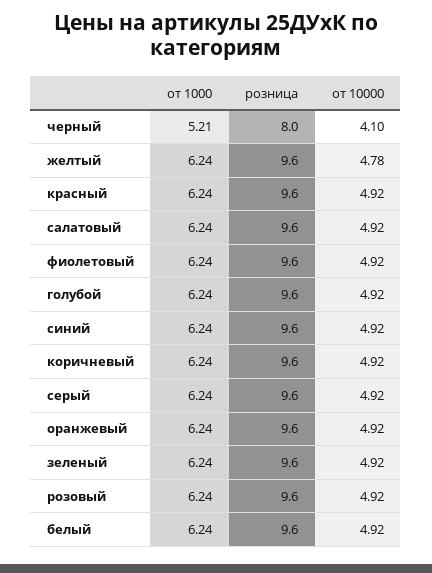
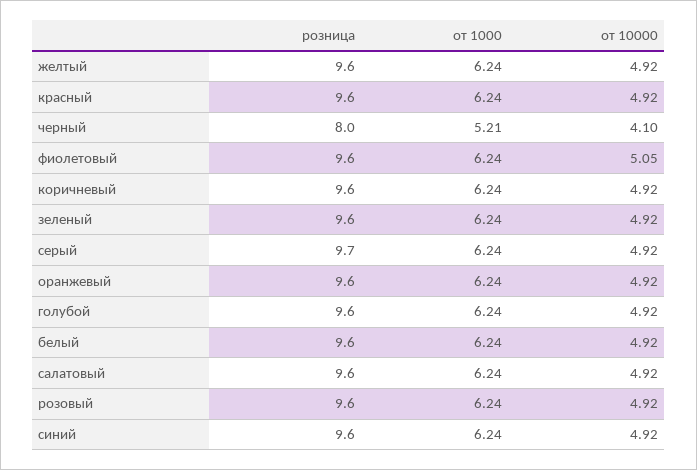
  {
    "от 1000": {
      "черный": 5.21,
      "желтый": 6.24,
      "красный": 6.24,
      "салатовый": 6.24,
      "фиолетовый": 6.24,
      "голубой": 6.24,
      "синий": 6.24,
      "коричневый": 6.24,
      "серый": 6.24,
      "оранжевый": 6.24,
      "зеленый": 6.24,
      "розовый": 6.24,
      "белый": 6.24
    },
    "розница": {
      "черный": 8,
      "желтый": 9.6,
      "красный": 9.6,
      "салатовый": 9.6,
      "фиолетовый": 9.6,
      "голубой": 9.6,
      "синий": 9.6,
      "коричневый": 9.6,
-     "серый": 9.6,
+     "серый": 9.7,
      "оранжевый": 9.6,
      "зеленый": 9.6,
      "розовый": 9.6,
      "белый": 9.6
    },
    "от 10000": {
      "черный": 4.1,
-     "желтый": 4.78,
+     "желтый": 4.92,
      "красный": 4.92,
      "салатовый": 4.92,
-     "фиолетовый": 4.92,
+     "фиолетовый": 5.05,
      "голубой": 4.92,
      "синий": 4.92,
      "коричневый": 4.92,
      "серый": 4.92,
      "оранжевый": 4.92,
      "зеленый": 4.92,
      "розовый": 4.92,
      "белый": 4.92
    }
  }

